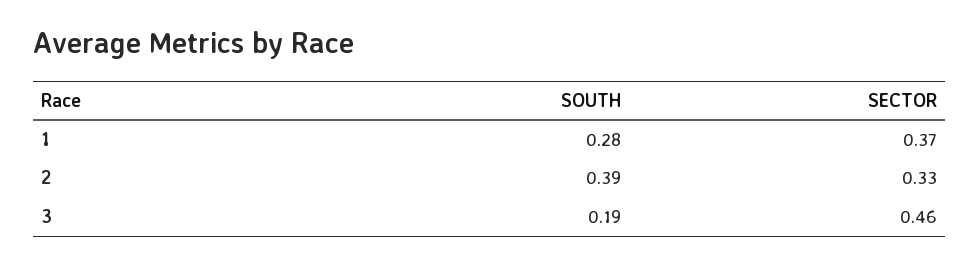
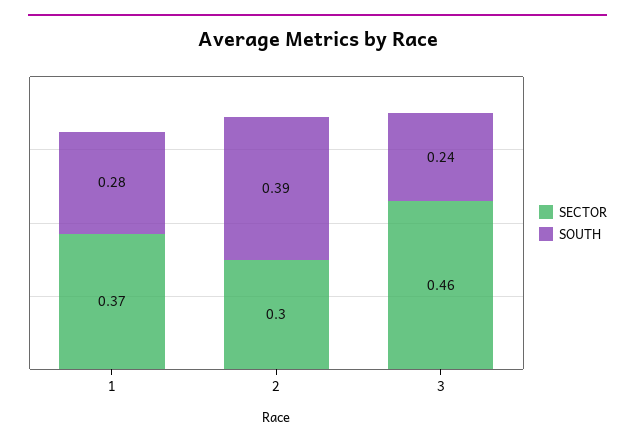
  {
    "SOUTH": {
      "1": 0.28,
      "2": 0.39,
-     "3": 0.19
+     "3": 0.24
    },
    "SECTOR": {
      "1": 0.37,
-     "2": 0.33,
+     "2": 0.3,
      "3": 0.46
    }
  }

